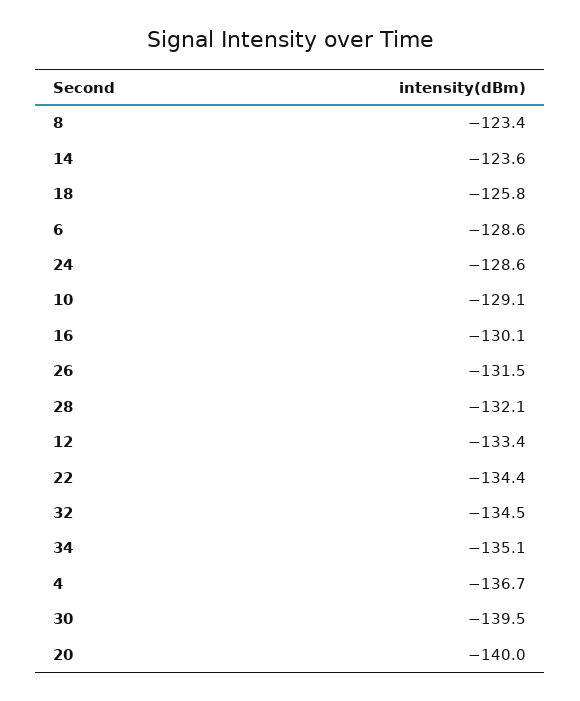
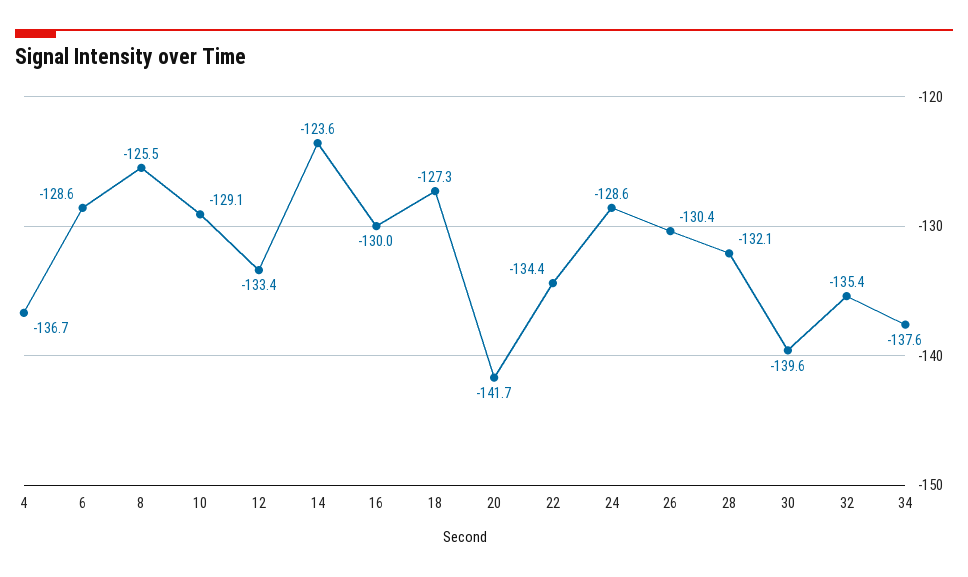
  {
-   "8": -123.4,
+   "8": -125.5,
    "14": -123.6,
-   "18": -125.8,
+   "18": -127.3,
    "6": -128.6,
    "24": -128.6,
    "10": -129.1,
-   "16": -130.1,
+   "16": -130,
-   "26": -131.5,
+   "26": -130.4,
    "28": -132.1,
    "12": -133.4,
    "22": -134.4,
-   "32": -134.5,
+   "32": -135.4,
-   "34": -135.1,
+   "34": -137.6,
    "4": -136.7,
-   "30": -139.5,
+   "30": -139.6,
-   "20": -140
+   "20": -141.7
  }

